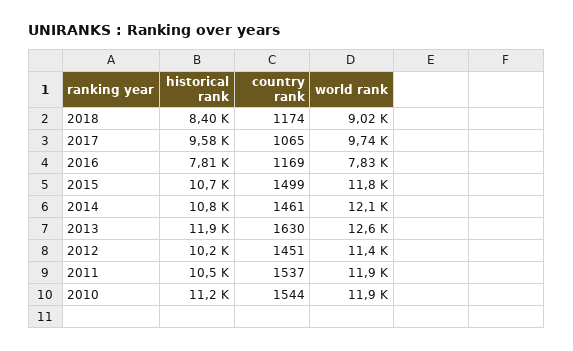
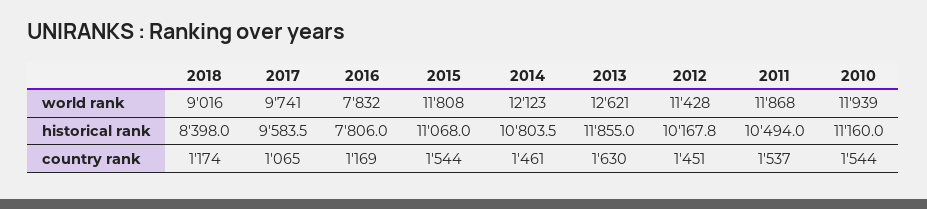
  {
    "historical rank": {
      "2018": 8398,
      "2017": 9583.5,
      "2016": 7806,
-     "2015": 10700,
+     "2015": 11068,
      "2014": 10803.5,
      "2013": 11855,
      "2012": 10167.8,
      "2011": 10494,
      "2010": 11160
    },
    "country rank": {
      "2018": 1174,
      "2017": 1065,
      "2016": 1169,
-     "2015": 1499,
+     "2015": 1544,
      "2014": 1461,
      "2013": 1630,
      "2012": 1451,
      "2011": 1537,
      "2010": 1544
    },
    "world rank": {
      "2018": 9016,
      "2017": 9741,
      "2016": 7832,
      "2015": 11808,
      "2014": 12123,
      "2013": 12621,
      "2012": 11428,
      "2011": 11868,
      "2010": 11939
    }
  }

